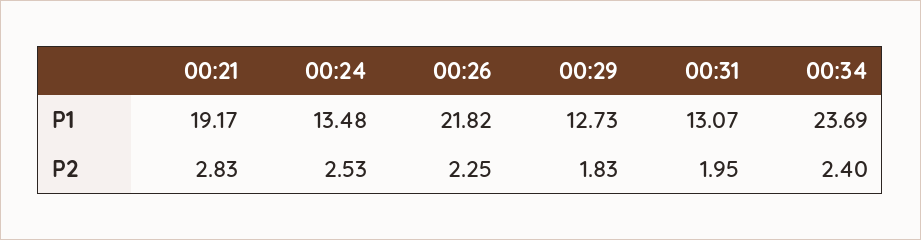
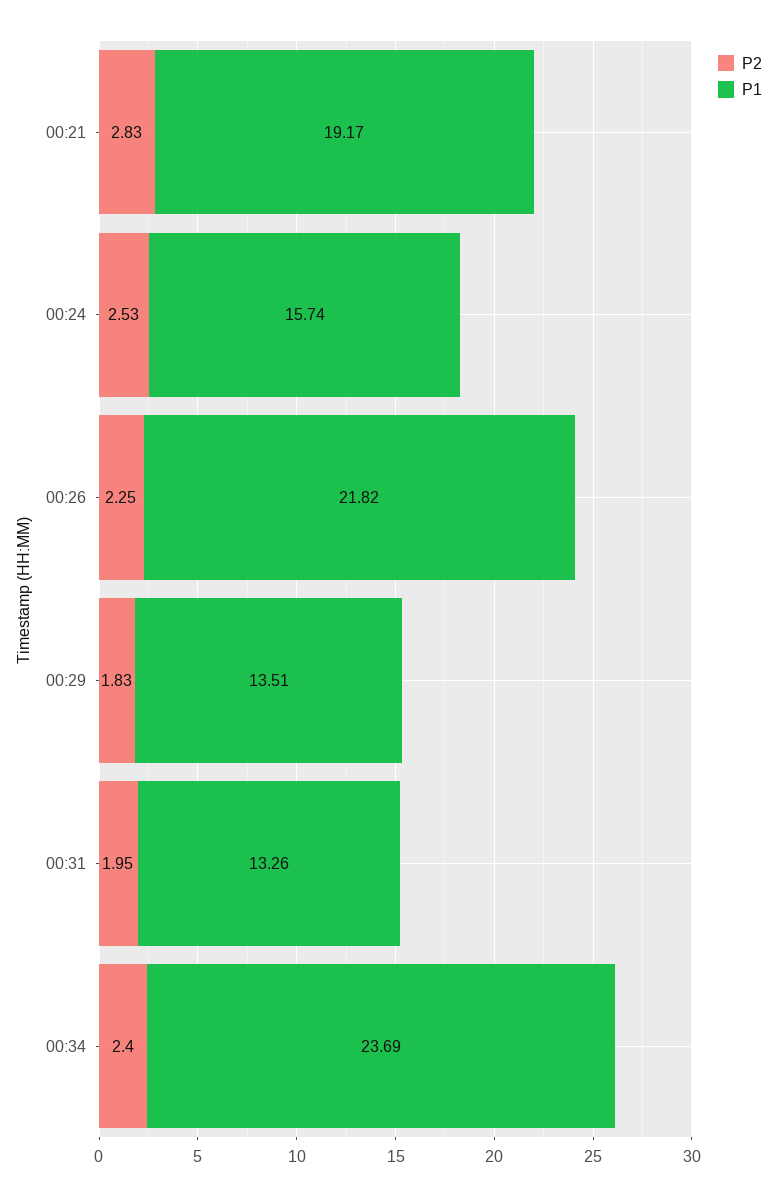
  {
    "P1": {
      "00:21": 19.17,
-     "00:24": 13.48,
+     "00:24": 15.74,
      "00:26": 21.82,
-     "00:29": 12.73,
+     "00:29": 13.51,
-     "00:31": 13.07,
+     "00:31": 13.26,
      "00:34": 23.69
    },
    "P2": {
      "00:21": 2.83,
      "00:24": 2.53,
      "00:26": 2.25,
      "00:29": 1.83,
      "00:31": 1.95,
      "00:34": 2.4
    }
  }

